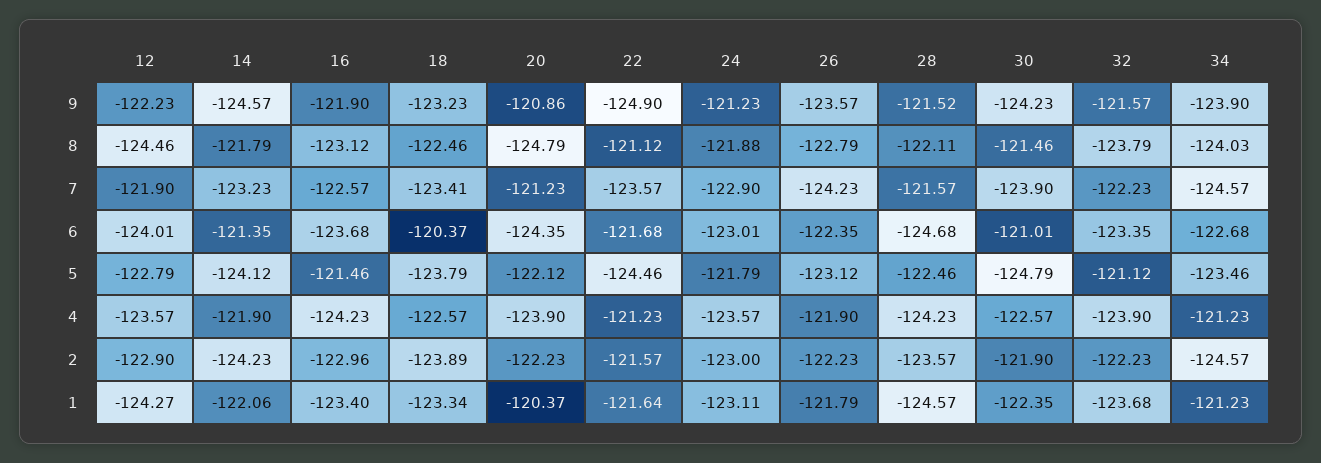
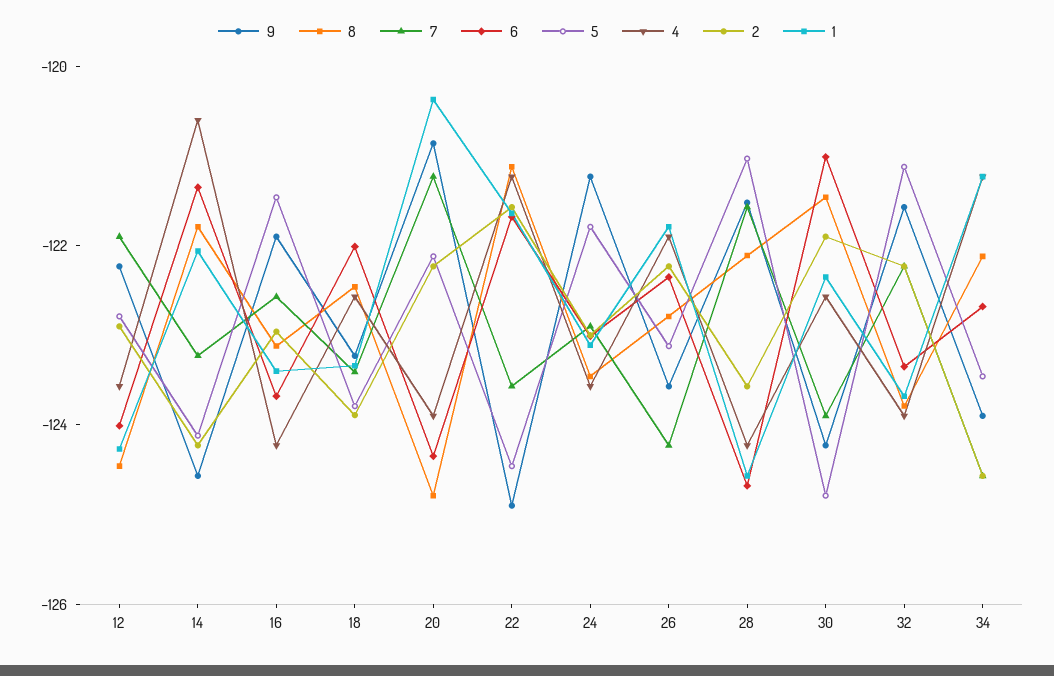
  {
    "9": {
      "12": -122.23,
      "14": -124.57,
      "16": -121.9,
      "18": -123.23,
      "20": -120.86,
      "22": -124.9,
      "24": -121.23,
      "26": -123.57,
      "28": -121.52,
      "30": -124.23,
      "32": -121.57,
      "34": -123.9
    },
    "8": {
      "12": -124.46,
      "14": -121.79,
      "16": -123.12,
      "18": -122.46,
      "20": -124.79,
      "22": -121.12,
-     "24": -121.88,
+     "24": -123.5,
      "26": -122.79,
      "28": -122.11,
      "30": -121.46,
      "32": -123.79,
-     "34": -124.03
+     "34": -122
    },
    "7": {
      "12": -121.9,
      "14": -123.23,
      "16": -122.57,
      "18": -123.41,
      "20": -121.23,
      "22": -123.57,
      "24": -122.9,
      "26": -124.23,
      "28": -121.57,
      "30": -123.9,
      "32": -122.23,
      "34": -124.57
    },
    "6": {
      "12": -124.01,
      "14": -121.35,
      "16": -123.68,
-     "18": -120.37,
+     "18": -122,
      "20": -124.35,
      "22": -121.68,
      "24": -123.01,
      "26": -122.35,
      "28": -124.68,
      "30": -121.01,
      "32": -123.35,
      "34": -122.68
    },
    "5": {
      "12": -122.79,
      "14": -124.12,
      "16": -121.46,
      "18": -123.79,
      "20": -122.12,
      "22": -124.46,
      "24": -121.79,
      "26": -123.12,
-     "28": -122.46,
+     "28": -121,
      "30": -124.79,
      "32": -121.12,
      "34": -123.46
    },
    "4": {
      "12": -123.57,
-     "14": -121.9,
+     "14": -120.5,
      "16": -124.23,
      "18": -122.57,
      "20": -123.9,
      "22": -121.23,
      "24": -123.57,
      "26": -121.9,
      "28": -124.23,
      "30": -122.57,
      "32": -123.9,
      "34": -121.23
    },
    "2": {
      "12": -122.9,
      "14": -124.23,
      "16": -122.96,
      "18": -123.89,
      "20": -122.23,
      "22": -121.57,
      "24": -123,
      "26": -122.23,
      "28": -123.57,
      "30": -121.9,
      "32": -122.23,
      "34": -124.57
    },
    "1": {
      "12": -124.27,
      "14": -122.06,
      "16": -123.4,
      "18": -123.34,
      "20": -120.37,
      "22": -121.64,
      "24": -123.11,
      "26": -121.79,
      "28": -124.57,
      "30": -122.35,
      "32": -123.68,
      "34": -121.23
    }
  }

